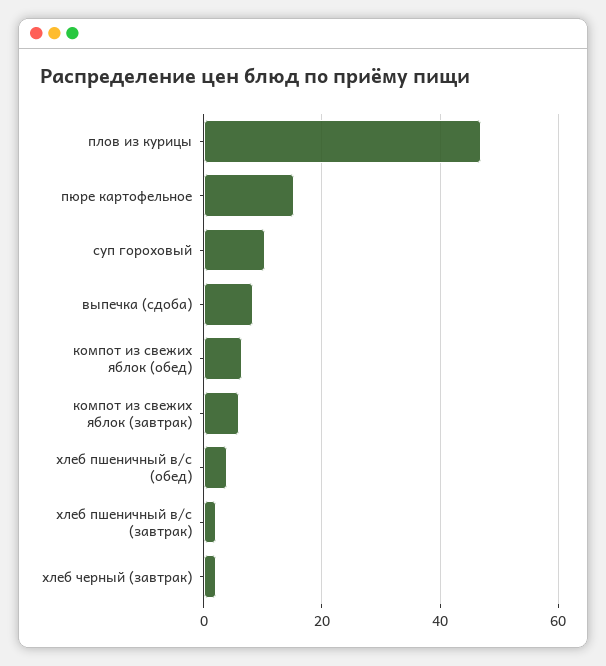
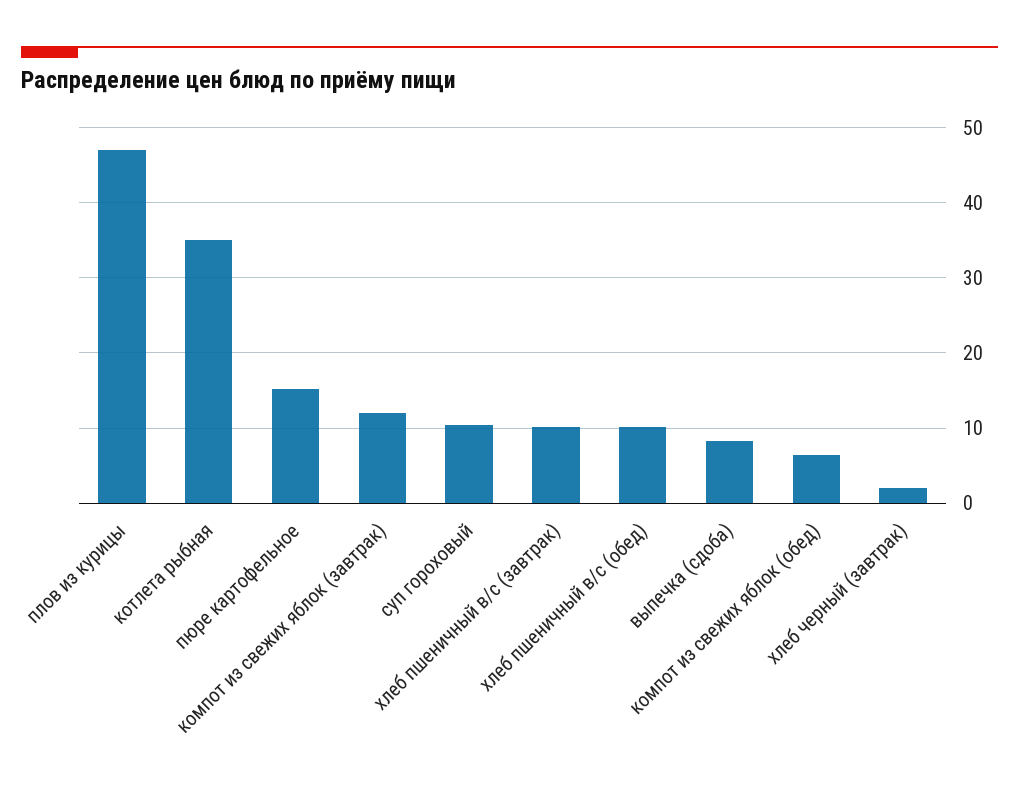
  {
    "плов из курицы": 47,
    "пюре картофельное": 15,
    "суп гороховый": 10,
    "выпечка (сдоба)": 8,
    "компот из свежих яблок (обед)": 6,
-   "компот из свежих яблок (завтрак)": 6,
+   "компот из свежих яблок (завтрак)": 12,
-   "хлеб пшеничный в/с (обед)": 4,
+   "хлеб пшеничный в/с (обед)": 10,
-   "хлеб пшеничный в/с (завтрак)": 2,
+   "хлеб пшеничный в/с (завтрак)": 10,
-   "хлеб черный (завтрак)": 2
+   "хлеб черный (завтрак)": 2,
+   "котлета рыбная": 35
  }

